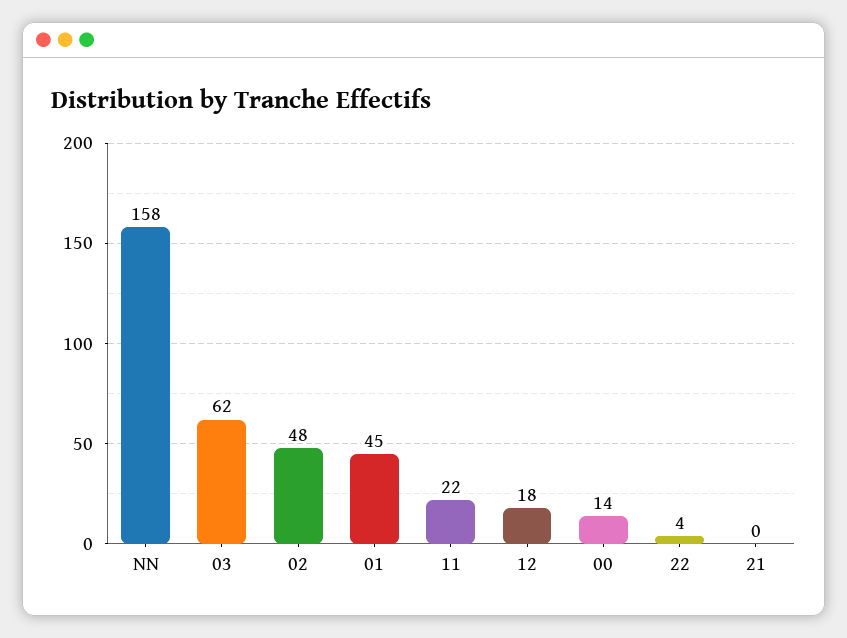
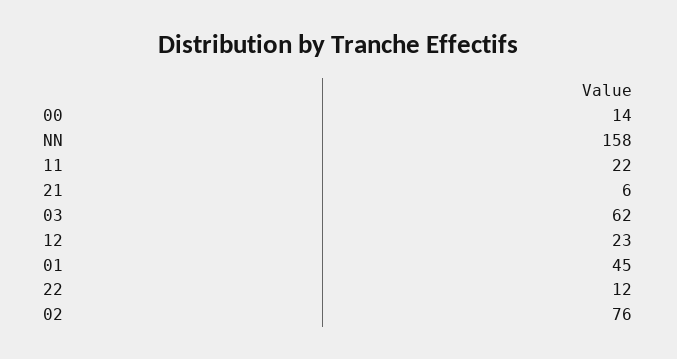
  {
    "NN": 158,
    "03": 62,
-   "02": 48,
+   "02": 76,
    "01": 45,
    "11": 22,
-   "12": 18,
+   "12": 23,
    "00": 14,
-   "22": 4,
+   "22": 12,
-   "21": 0
+   "21": 6
  }

